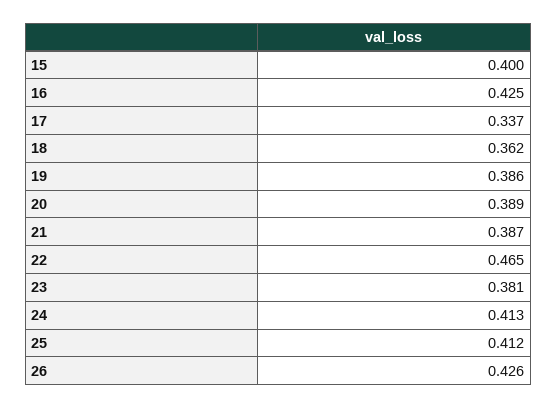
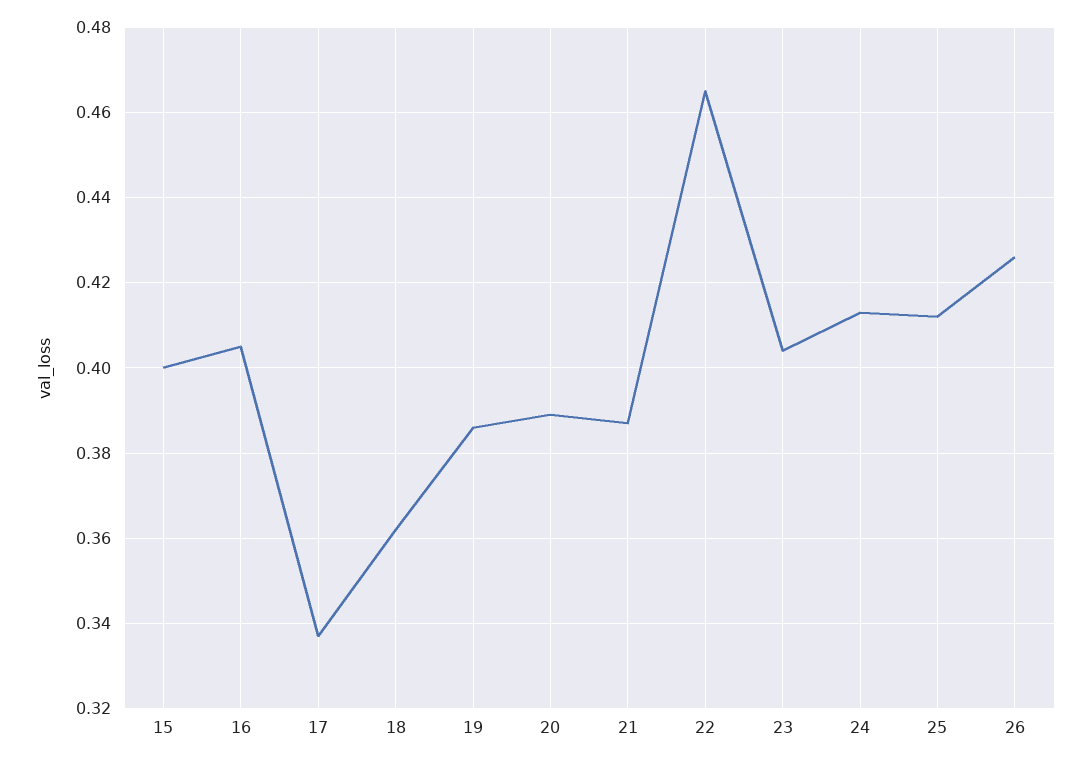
  {
    "15": 0.4,
-   "16": 0.425,
+   "16": 0.405,
    "17": 0.337,
    "18": 0.362,
    "19": 0.386,
    "20": 0.389,
    "21": 0.387,
    "22": 0.465,
-   "23": 0.381,
+   "23": 0.405,
    "24": 0.413,
    "25": 0.412,
    "26": 0.426
  }

